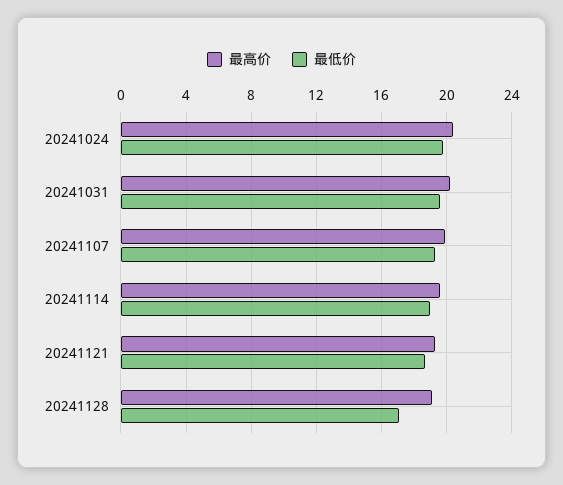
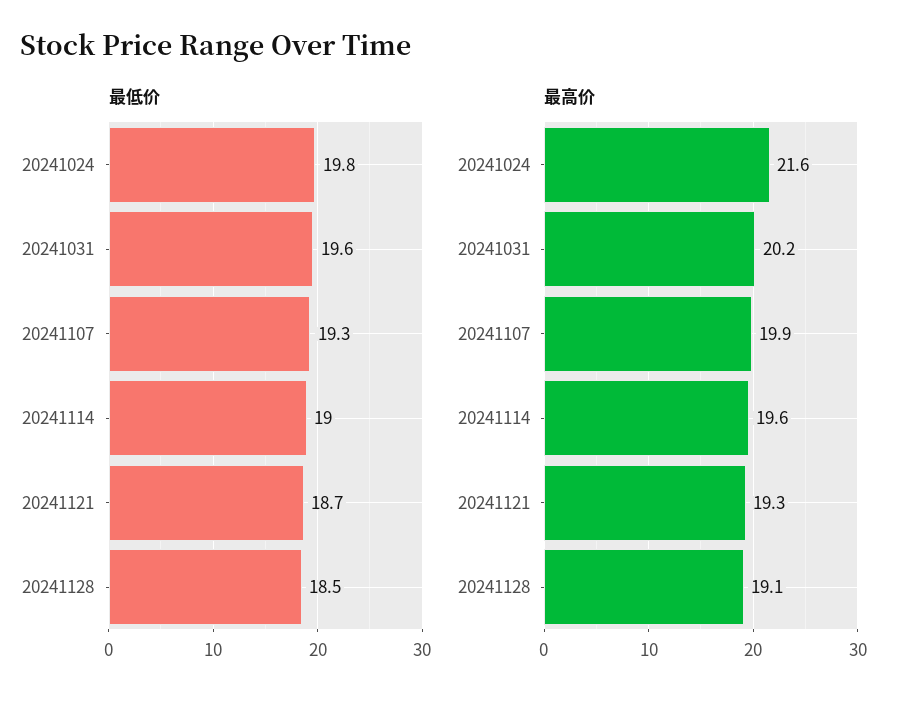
  {
    "最高价": {
-     "20241024": 20.5,
+     "20241024": 21.6,
      "20241031": 20.2,
      "20241107": 19.9,
      "20241114": 19.6,
      "20241121": 19.3,
      "20241128": 19.1
    },
    "最低价": {
      "20241024": 19.8,
      "20241031": 19.6,
      "20241107": 19.3,
      "20241114": 19,
      "20241121": 18.7,
-     "20241128": 17
+     "20241128": 18.5
    }
  }

